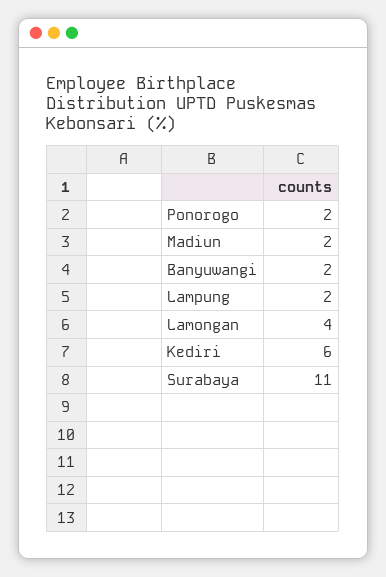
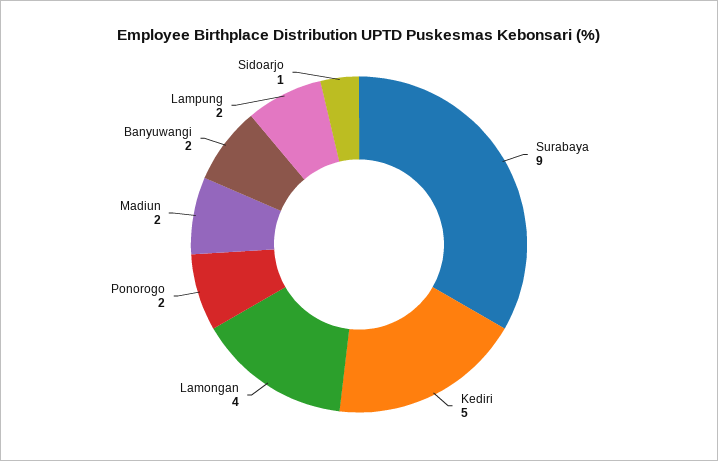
  {
    "Ponorogo": 2,
    "Madiun": 2,
    "Banyuwangi": 2,
    "Lampung": 2,
    "Lamongan": 4,
-   "Kediri": 6,
+   "Kediri": 5,
-   "Surabaya": 11
+   "Surabaya": 9,
+   "Sidoarjo": 1
  }

